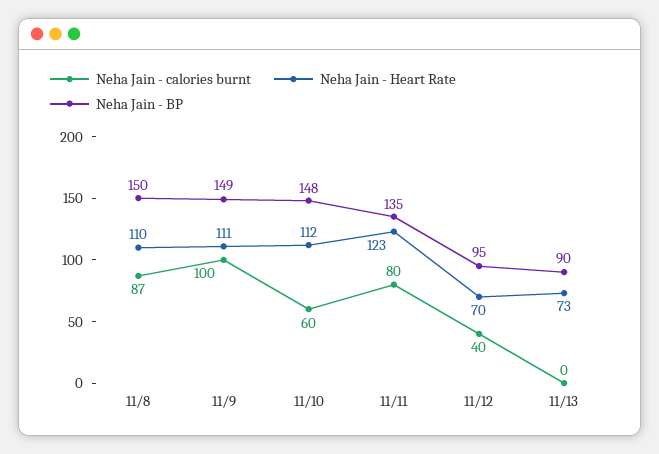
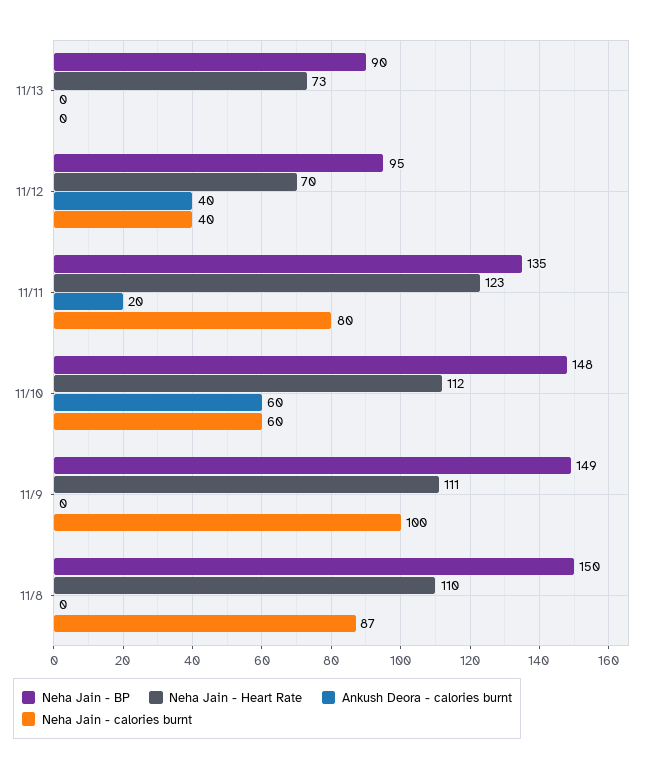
  {
    "Neha Jain - calories burnt": {
      "11/8": 87,
      "11/9": 100,
      "11/10": 60,
      "11/11": 80,
      "11/12": 40,
      "11/13": 0
    },
    "Neha Jain - Heart Rate": {
      "11/8": 110,
      "11/9": 111,
      "11/10": 112,
      "11/11": 123,
      "11/12": 70,
      "11/13": 73
    },
    "Neha Jain - BP": {
      "11/8": 150,
      "11/9": 149,
      "11/10": 148,
      "11/11": 135,
      "11/12": 95,
      "11/13": 90
-   }
+   },
+   "Ankush Deora - calories burnt": {
+     "11/13": 0,
+     "11/12": 40,
+     "11/11": 20,
+     "11/10": 60,
+     "11/9": 0,
+     "11/8": 0
+   }
  }

